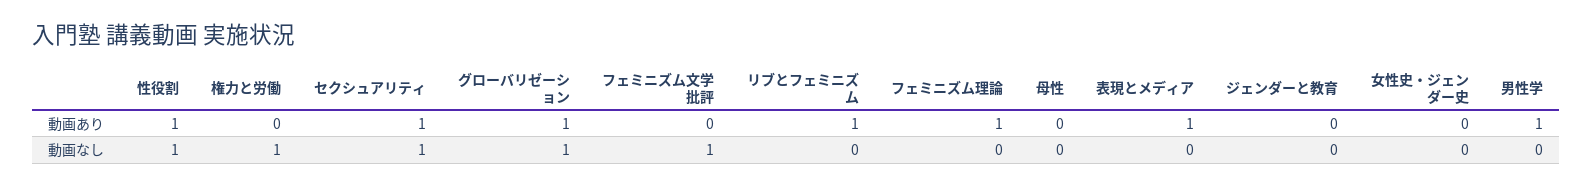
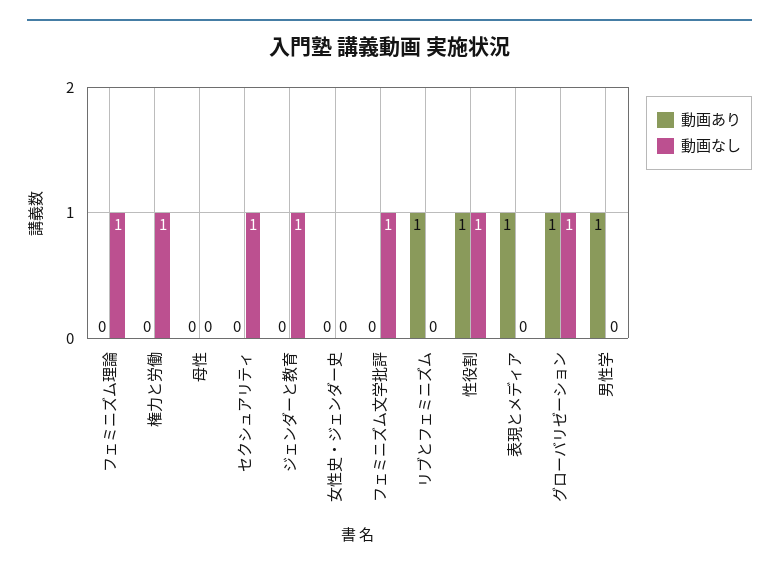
  {
    "動画あり": {
      "性役割": 1,
      "権力と労働": 0,
-     "セクシュアリティ": 1,
+     "セクシュアリティ": 0,
      "グローバリゼーション": 1,
      "フェミニズム文学批評": 0,
      "リブとフェミニズム": 1,
-     "フェミニズム理論": 1,
+     "フェミニズム理論": 0,
      "母性": 0,
      "表現とメディア": 1,
      "ジェンダーと教育": 0,
      "女性史・ジェンダー史": 0,
      "男性学": 1
    },
    "動画なし": {
      "性役割": 1,
      "権力と労働": 1,
      "セクシュアリティ": 1,
      "グローバリゼーション": 1,
      "フェミニズム文学批評": 1,
      "リブとフェミニズム": 0,
-     "フェミニズム理論": 0,
+     "フェミニズム理論": 1,
      "母性": 0,
      "表現とメディア": 0,
-     "ジェンダーと教育": 0,
+     "ジェンダーと教育": 1,
      "女性史・ジェンダー史": 0,
      "男性学": 0
    }
  }

